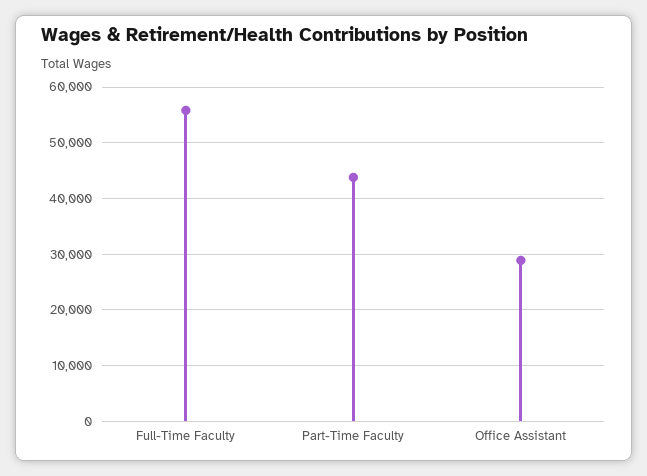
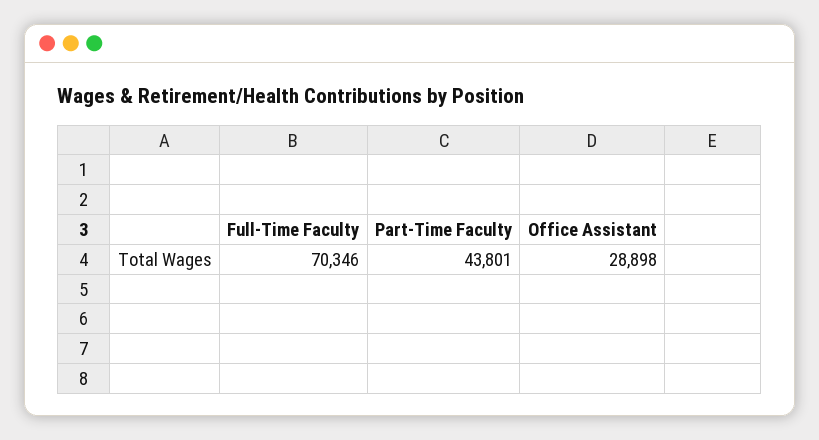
  {
-   "Full-Time Faculty": 56000,
+   "Full-Time Faculty": 70346,
    "Part-Time Faculty": 43801,
    "Office Assistant": 28898
  }

